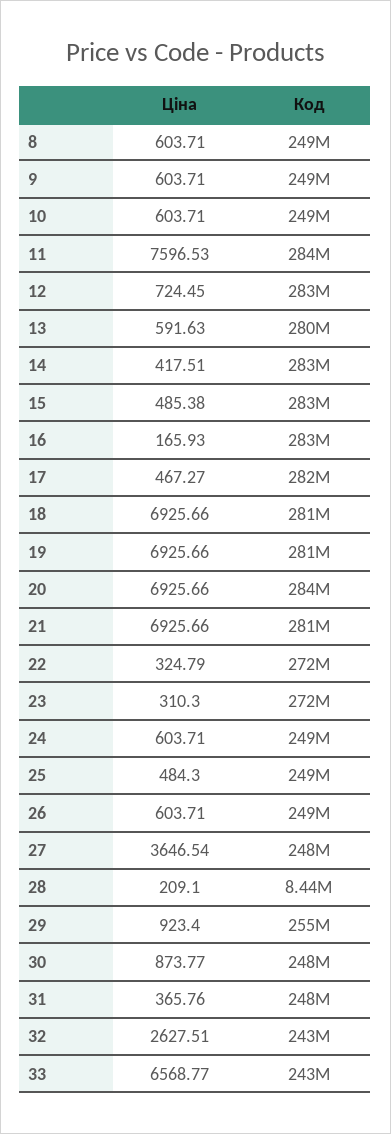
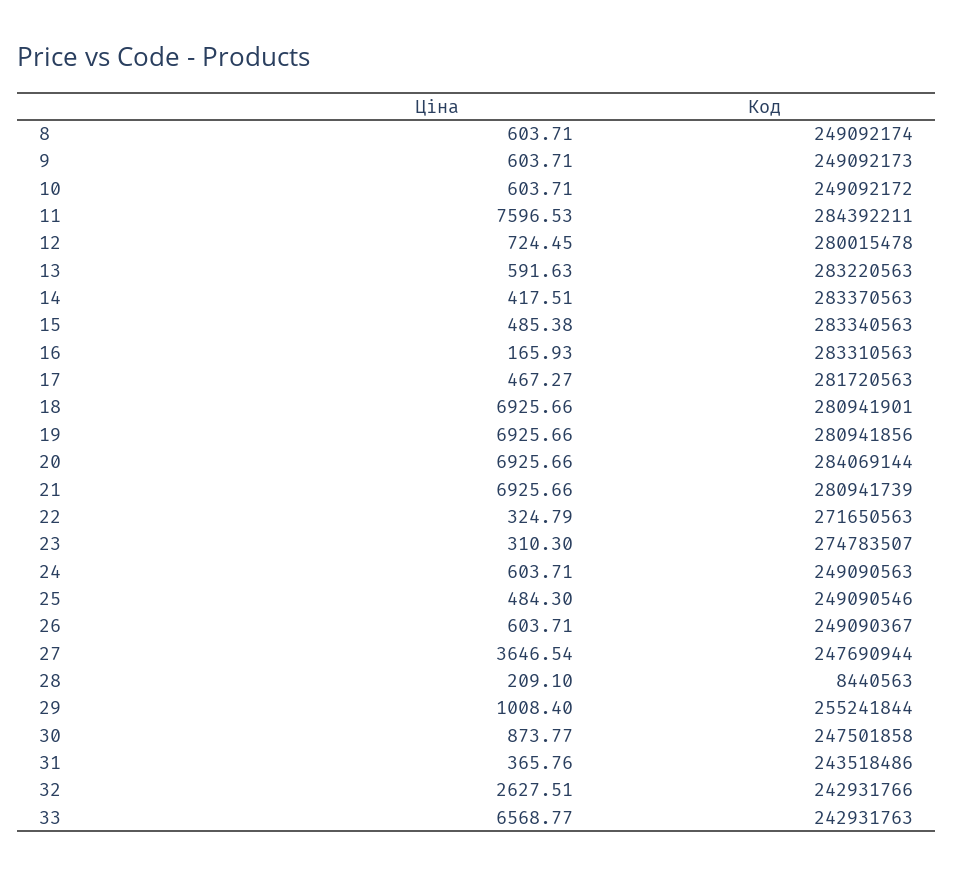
  {
    "Ціна": {
      "8": 603.71,
      "9": 603.71,
      "10": 603.71,
      "11": 7596.53,
      "12": 724.45,
      "13": 591.63,
      "14": 417.51,
      "15": 485.38,
      "16": 165.93,
      "17": 467.27,
      "18": 6925.66,
      "19": 6925.66,
      "20": 6925.66,
      "21": 6925.66,
      "22": 324.79,
      "23": 310.3,
      "24": 603.71,
      "25": 484.3,
      "26": 603.71,
      "27": 3646.54,
      "28": 209.1,
-     "29": 923.4,
+     "29": 1008.4,
      "30": 873.77,
      "31": 365.76,
      "32": 2627.51,
      "33": 6568.77
    },
    "Код": {
      "8": 249092174,
      "9": 249092173,
      "10": 249092172,
      "11": 284392211,
-     "12": 283000000,
+     "12": 280015478,
-     "13": 280000000,
+     "13": 283220563,
      "14": 283370563,
      "15": 283340563,
      "16": 283310563,
      "17": 281720563,
      "18": 280941901,
      "19": 280941856,
      "20": 284069144,
      "21": 280941739,
      "22": 271650563,
-     "23": 272000000,
+     "23": 274783507,
      "24": 249090563,
      "25": 249090546,
      "26": 249090367,
      "27": 247690944,
      "28": 8440563,
      "29": 255241844,
      "30": 247501858,
-     "31": 248000000,
+     "31": 243518486,
      "32": 242931766,
      "33": 242931763
    }
  }

